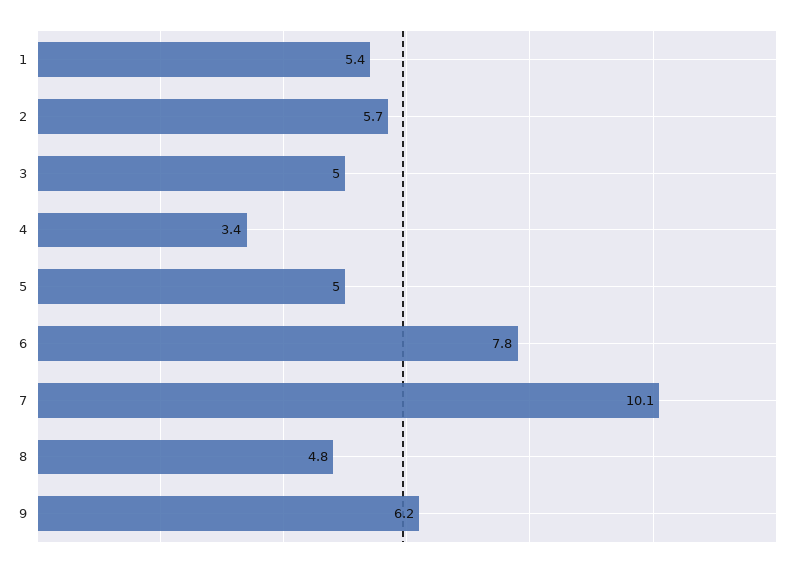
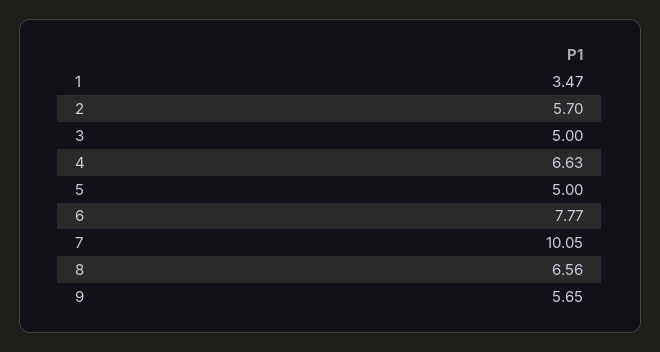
  {
-   "1": 5.4,
+   "1": 3.47,
    "2": 5.7,
    "3": 5,
-   "4": 3.4,
+   "4": 6.63,
    "5": 5,
    "6": 7.77,
    "7": 10.05,
-   "8": 4.8,
+   "8": 6.56,
-   "9": 6.2
+   "9": 5.65
  }

